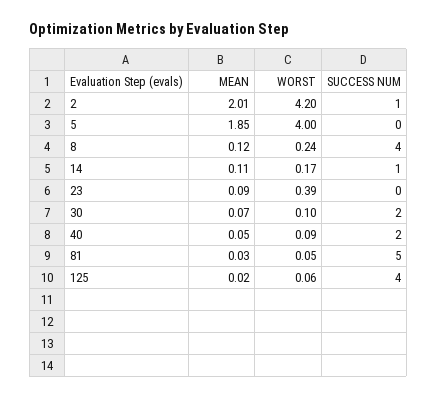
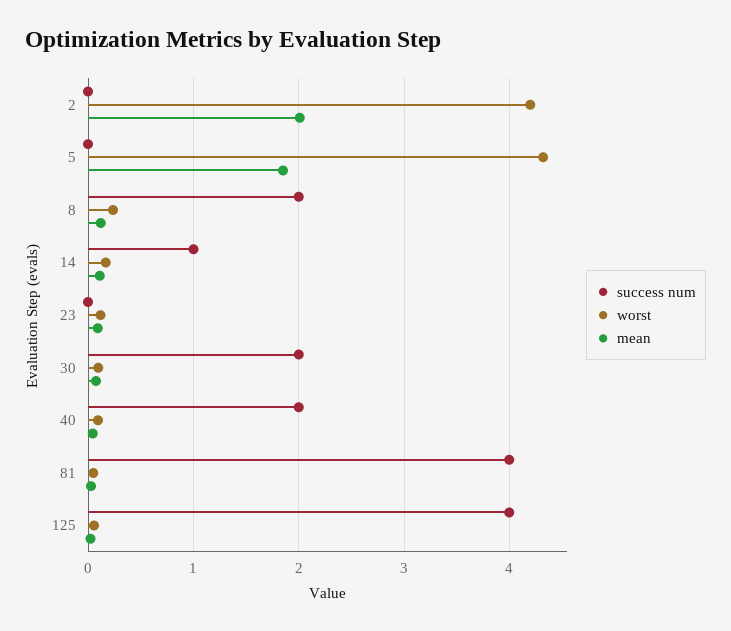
  {
    "MEAN": {
      "2": 2.01,
      "5": 1.85,
      "8": 0.12,
      "14": 0.11,
      "23": 0.09,
      "30": 0.07,
      "40": 0.05,
      "81": 0.03,
      "125": 0.02
    },
    "WORST": {
      "2": 4.2,
-     "5": 4,
+     "5": 4.3,
      "8": 0.24,
      "14": 0.17,
-     "23": 0.39,
+     "23": 0.1,
      "30": 0.1,
      "40": 0.09,
      "81": 0.05,
      "125": 0.06
    },
    "SUCCESS NUM": {
-     "2": 1,
+     "2": 0,
      "5": 0,
-     "8": 4,
+     "8": 2,
      "14": 1,
      "23": 0,
      "30": 2,
      "40": 2,
-     "81": 5,
+     "81": 4,
      "125": 4
    }
  }

